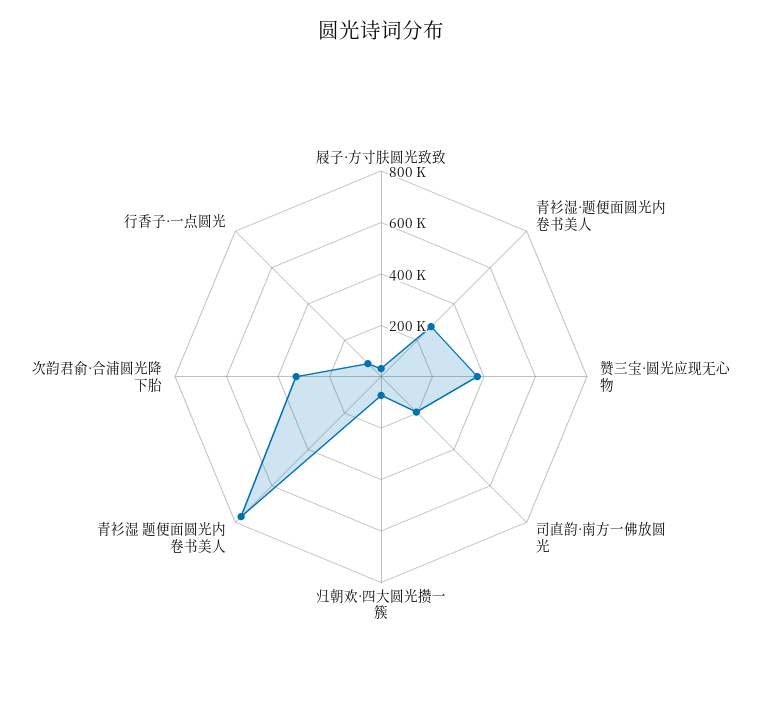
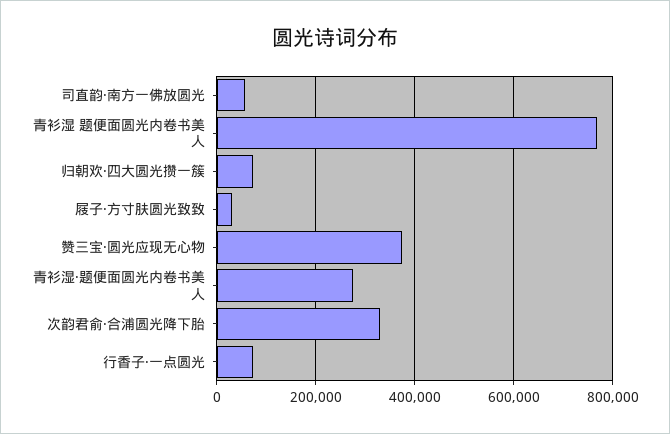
  {
    "屐子·方寸肤圆光致致": 40000,
    "青衫湿·题便面圆光内卷书美人": 280000,
    "赞三宝·圆光应现无心物": 380000,
-   "司直韵·南方一佛放圆光": 200000,
+   "司直韵·南方一佛放圆光": 60000,
    "归朝欢·四大圆光攒一簇": 80000,
    "青衫湿 题便面圆光内卷书美人": 760000,
    "次韵君俞·合浦圆光降下胎": 340000,
    "行香子·一点圆光": 80000
  }

